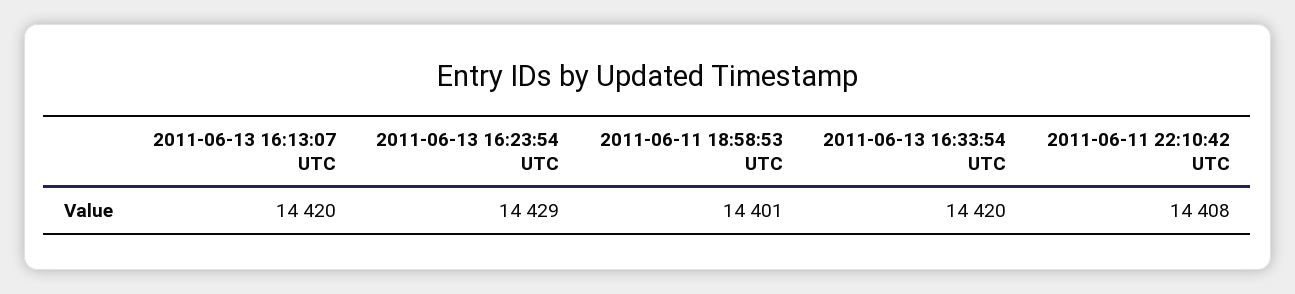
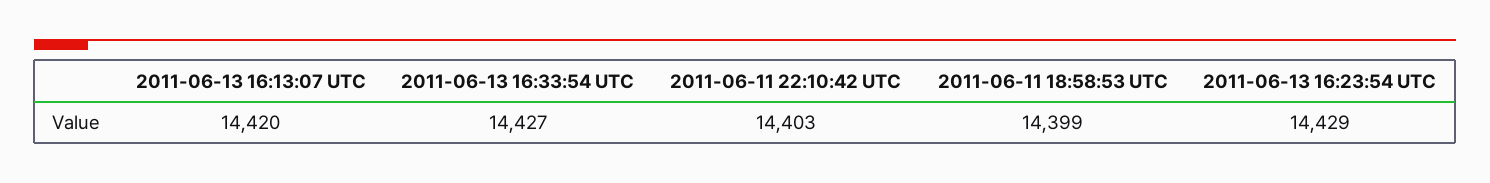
  {
    "2011-06-13 16:13:07 UTC": 14420,
    "2011-06-13 16:23:54 UTC": 14429,
-   "2011-06-11 18:58:53 UTC": 14401,
+   "2011-06-11 18:58:53 UTC": 14399,
-   "2011-06-13 16:33:54 UTC": 14420,
+   "2011-06-13 16:33:54 UTC": 14427,
-   "2011-06-11 22:10:42 UTC": 14408
+   "2011-06-11 22:10:42 UTC": 14403
  }

